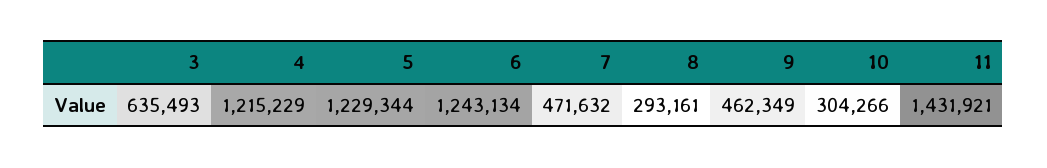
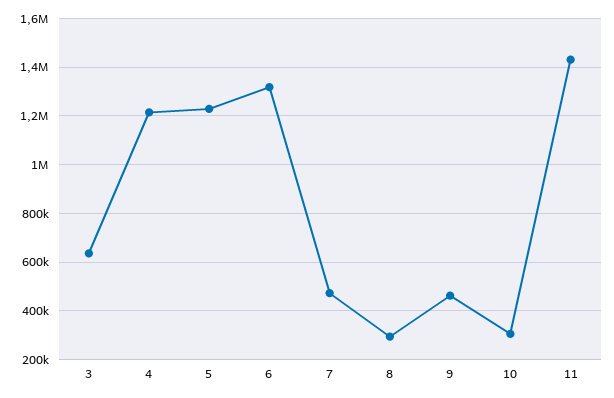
  {
    "3": 635493,
    "4": 1215229,
    "5": 1229344,
-   "6": 1243134,
+   "6": 1325000,
    "7": 471632,
    "8": 293161,
    "9": 462349,
    "10": 304266,
    "11": 1431921
  }

